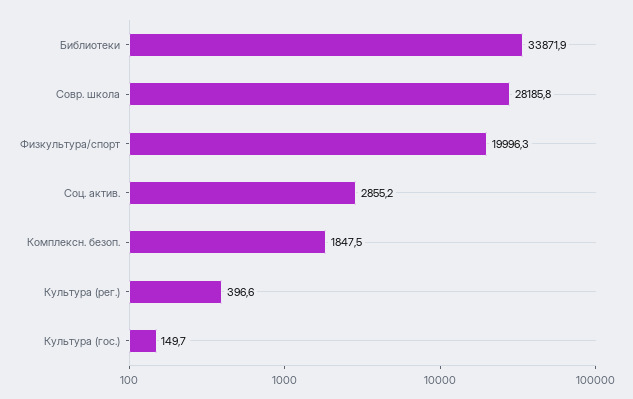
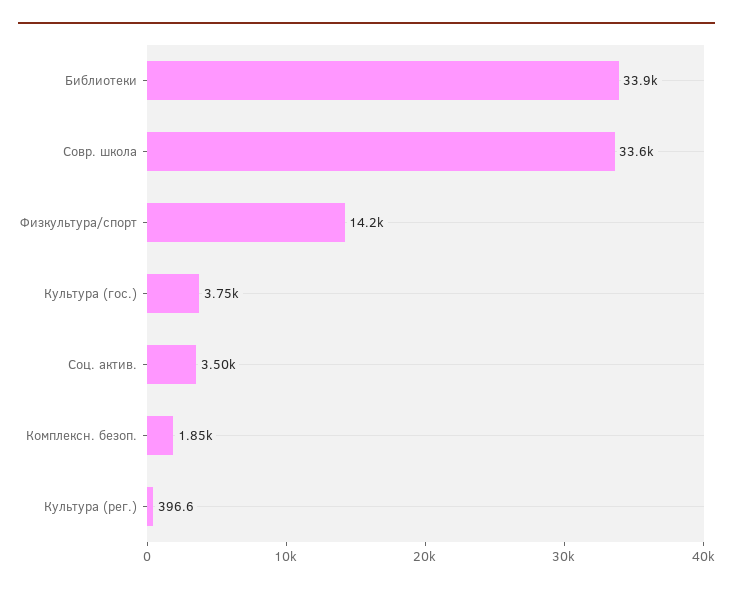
  {
    "Библиотеки": 33871.9,
-   "Совр. школа": 28185.8,
+   "Совр. школа": 33600,
-   "Физкультура/спорт": 19996.3,
+   "Физкультура/спорт": 14200,
-   "Соц. актив.": 2855.2,
+   "Соц. актив.": 3500,
    "Комплексн. безоп.": 1847.5,
    "Культура (рег.)": 396.6,
-   "Культура (гос.)": 149.7
+   "Культура (гос.)": 3750
  }

